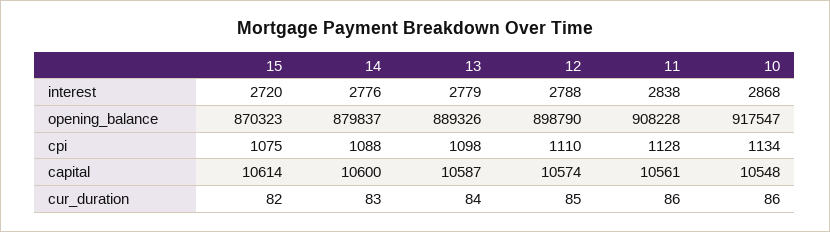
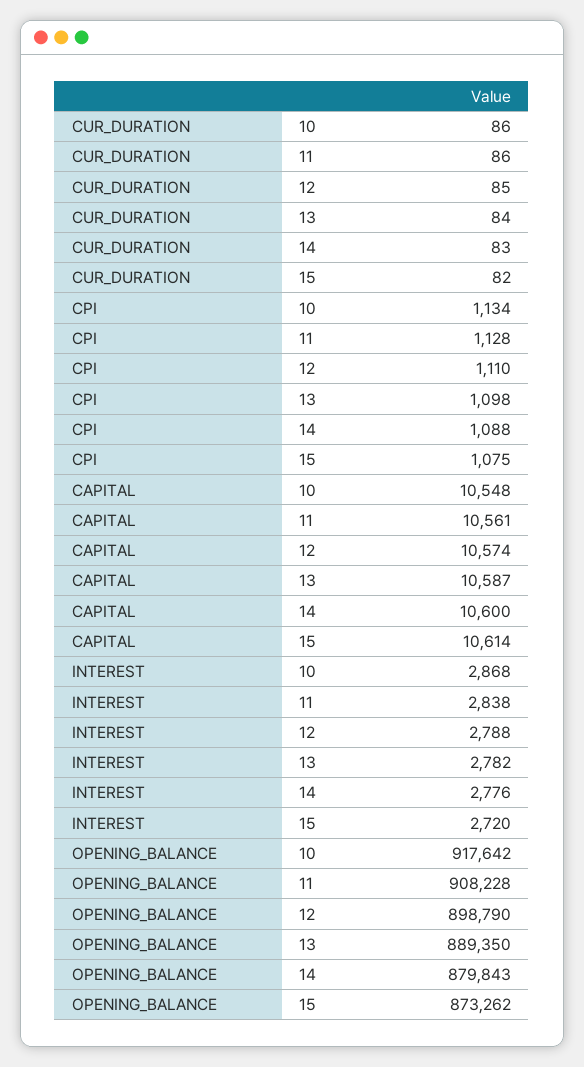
  {
    "15": {
      "interest": 2720,
-     "opening_balance": 870323,
+     "opening_balance": 873262,
      "cpi": 1075,
      "capital": 10614,
      "cur_duration": 82
    },
    "14": {
      "interest": 2776,
-     "opening_balance": 879837,
+     "opening_balance": 879843,
      "cpi": 1088,
      "capital": 10600,
      "cur_duration": 83
    },
    "13": {
-     "interest": 2779,
+     "interest": 2782,
-     "opening_balance": 889326,
+     "opening_balance": 889350,
      "cpi": 1098,
      "capital": 10587,
      "cur_duration": 84
    },
    "12": {
      "interest": 2788,
      "opening_balance": 898790,
      "cpi": 1110,
      "capital": 10574,
      "cur_duration": 85
    },
    "11": {
      "interest": 2838,
      "opening_balance": 908228,
      "cpi": 1128,
      "capital": 10561,
      "cur_duration": 86
    },
    "10": {
      "interest": 2868,
-     "opening_balance": 917547,
+     "opening_balance": 917642,
      "cpi": 1134,
      "capital": 10548,
      "cur_duration": 86
    }
  }

